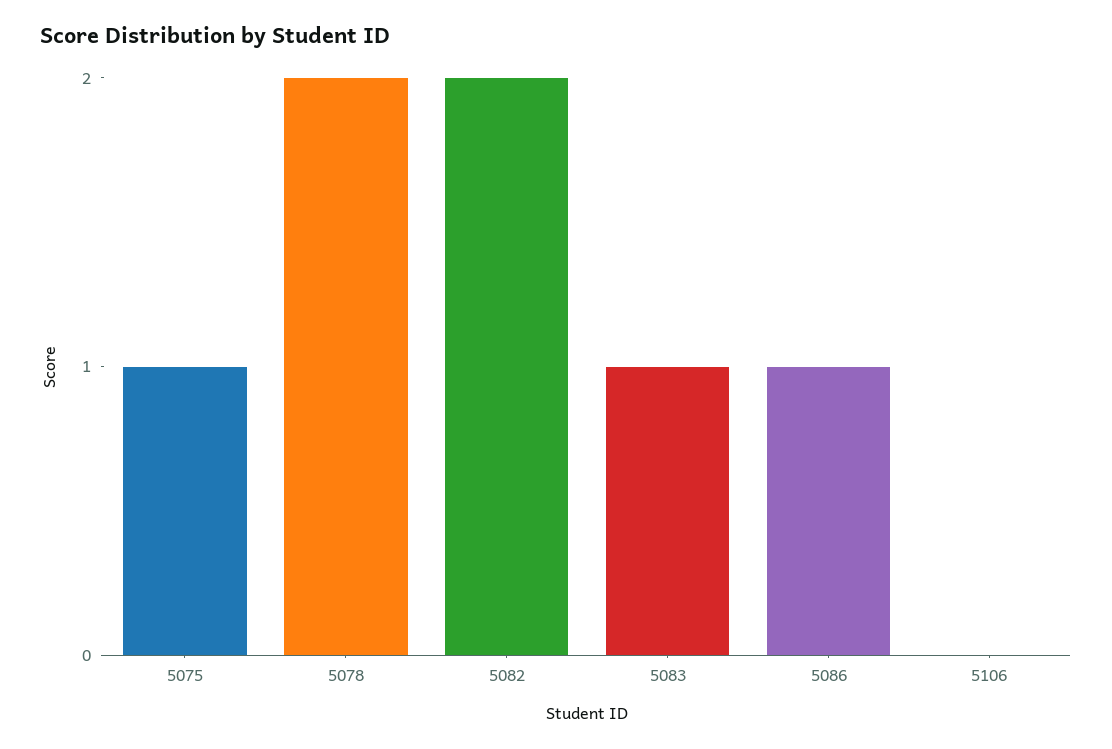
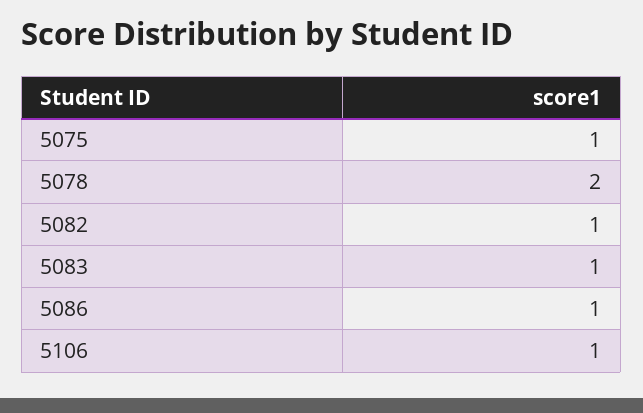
  {
    "5075": 1,
    "5078": 2,
-   "5082": 2,
+   "5082": 1,
    "5083": 1,
    "5086": 1,
-   "5106": 0
+   "5106": 1
  }

